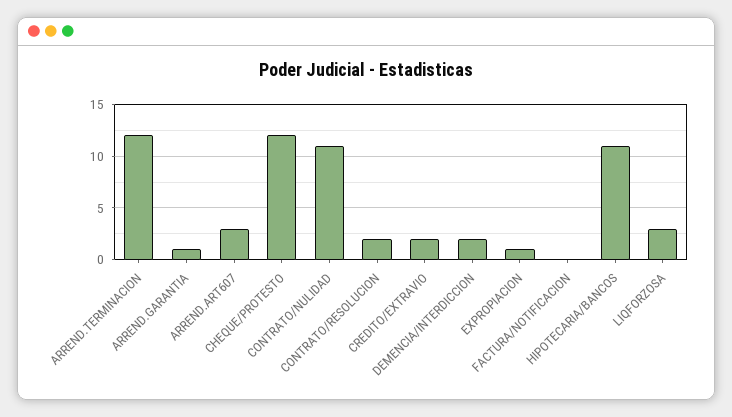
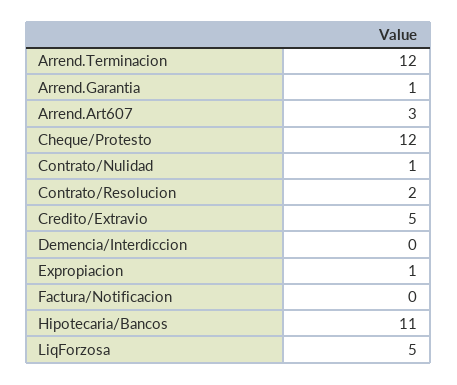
  {
    "ARREND.TERMINACION": 12,
    "ARREND.GARANTIA": 1,
    "ARREND.ART607": 3,
    "CHEQUE/PROTESTO": 12,
-   "CONTRATO/NULIDAD": 11,
+   "CONTRATO/NULIDAD": 1,
    "CONTRATO/RESOLUCION": 2,
-   "CREDITO/EXTRAVIO": 2,
+   "CREDITO/EXTRAVIO": 5,
-   "DEMENCIA/INTERDICCION": 2,
+   "DEMENCIA/INTERDICCION": 0,
    "EXPROPIACION": 1,
    "FACTURA/NOTIFICACION": 0,
    "HIPOTECARIA/BANCOS": 11,
-   "LIQFORZOSA": 3
+   "LIQFORZOSA": 5
  }

